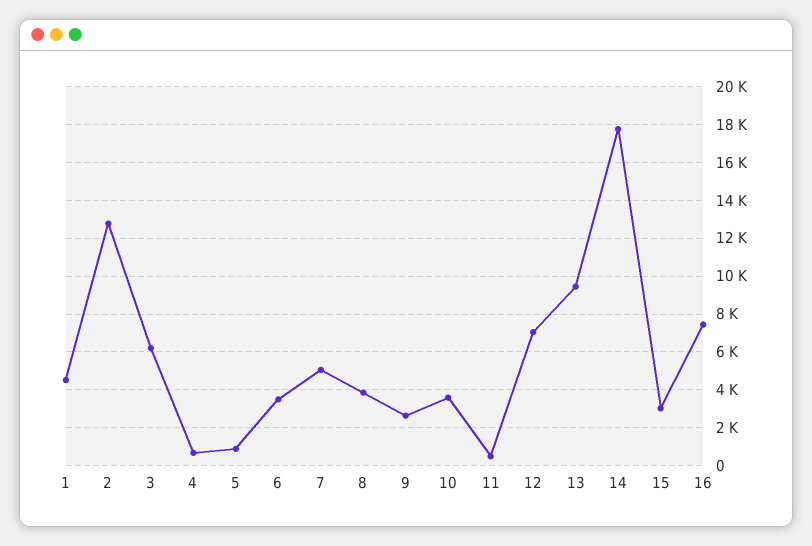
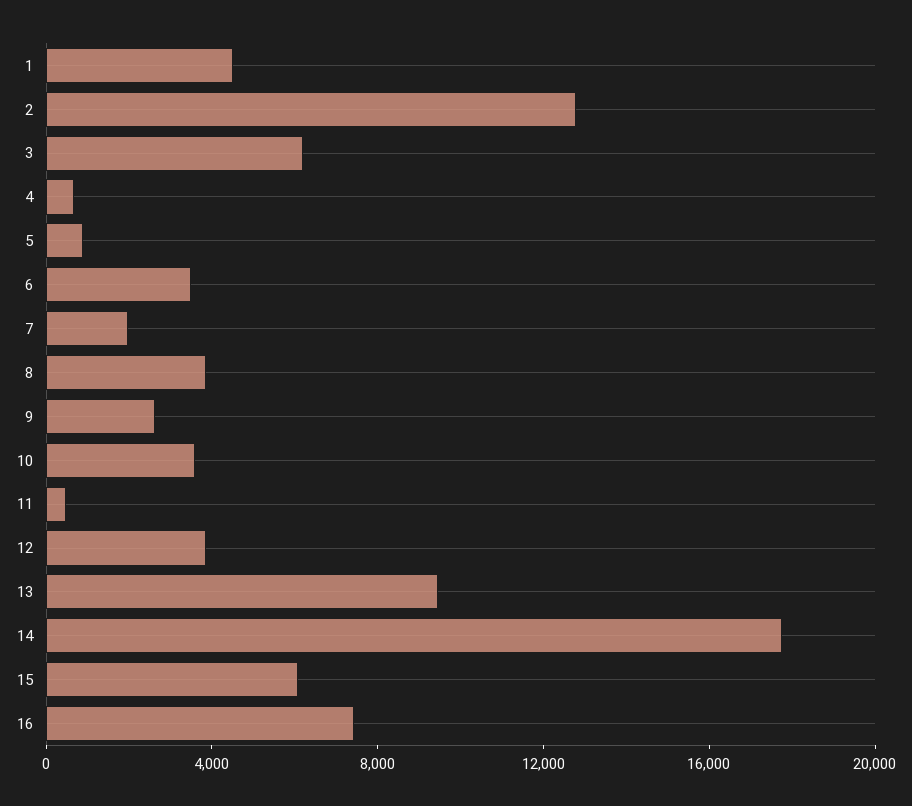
  {
    "1": 4500,
    "2": 13000,
    "3": 6000,
    "4": 500,
    "5": 1000,
    "6": 3500,
-   "7": 5000,
+   "7": 2000,
    "8": 4000,
    "9": 2500,
    "10": 3500,
    "11": 500,
-   "12": 7000,
+   "12": 4000,
    "13": 9500,
    "14": 18000,
-   "15": 3000,
+   "15": 6000,
    "16": 7500
  }

